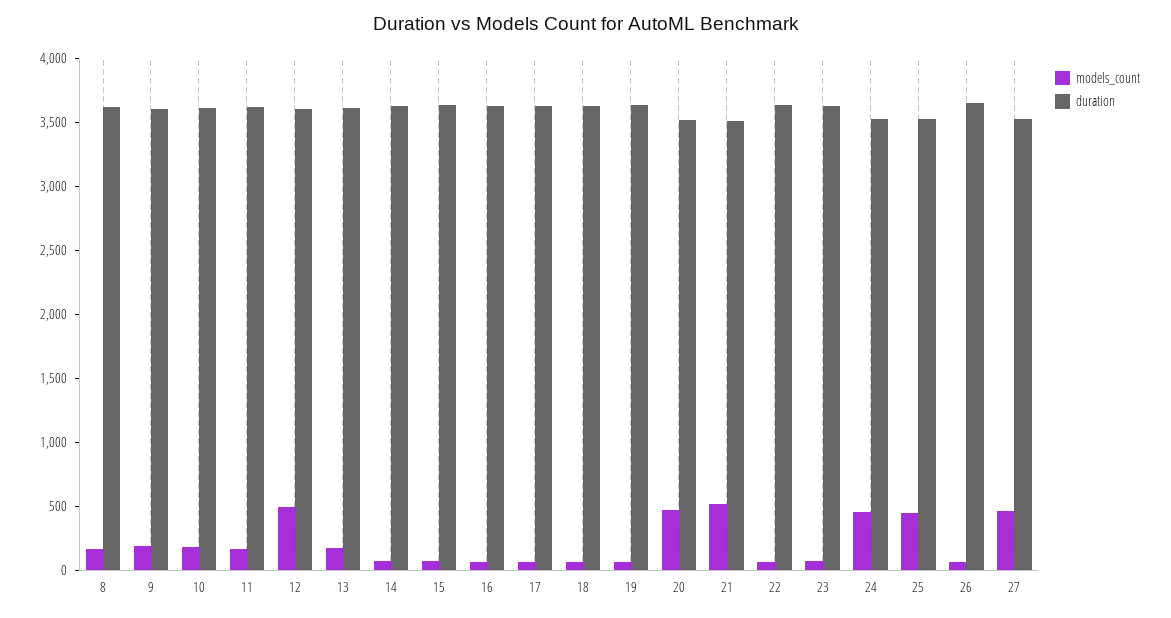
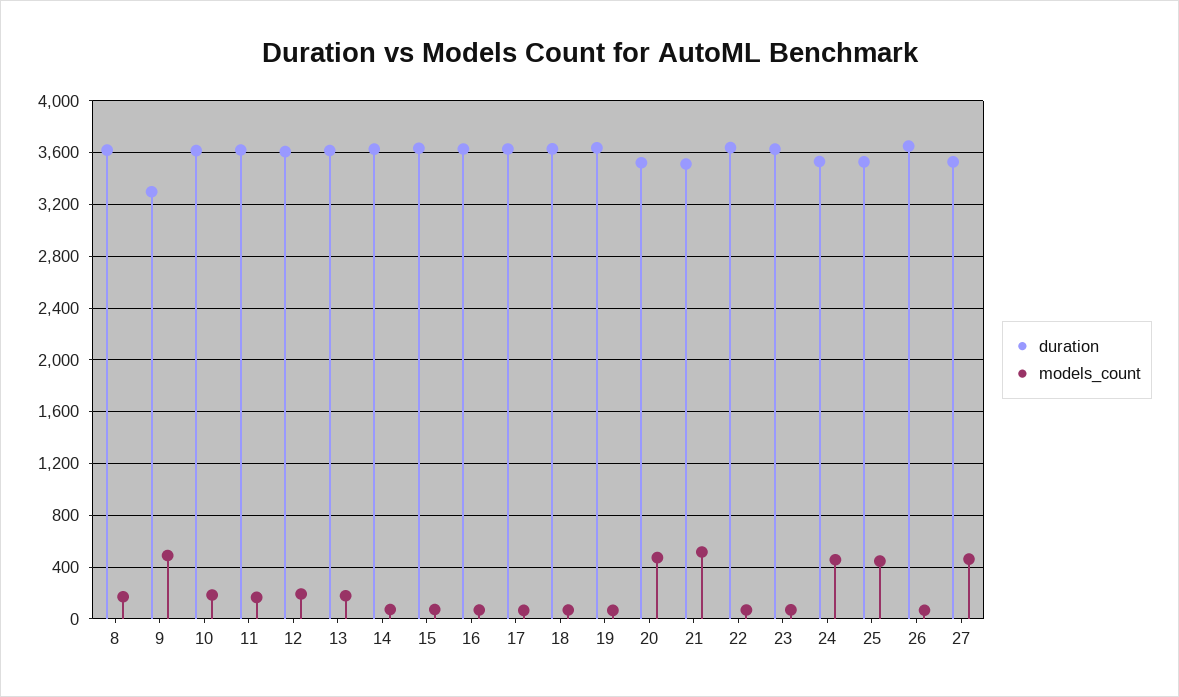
  {
    "models_count": {
      "8": 150,
-     "9": 200,
+     "9": 500,
      "10": 200,
      "11": 150,
-     "12": 500,
+     "12": 200,
      "13": 200,
      "14": 50,
      "15": 50,
      "16": 50,
      "17": 50,
      "18": 50,
      "19": 50,
      "20": 450,
      "21": 500,
      "22": 50,
      "23": 50,
      "24": 450,
      "25": 450,
      "26": 50,
      "27": 450
    },
    "duration": {
      "8": 3600,
-     "9": 3600,
+     "9": 3300,
      "10": 3600,
      "11": 3600,
      "12": 3600,
      "13": 3600,
      "14": 3650,
      "15": 3650,
      "16": 3650,
      "17": 3650,
      "18": 3650,
      "19": 3650,
      "20": 3500,
      "21": 3500,
      "22": 3650,
      "23": 3650,
      "24": 3550,
      "25": 3550,
      "26": 3650,
      "27": 3550
    }
  }

